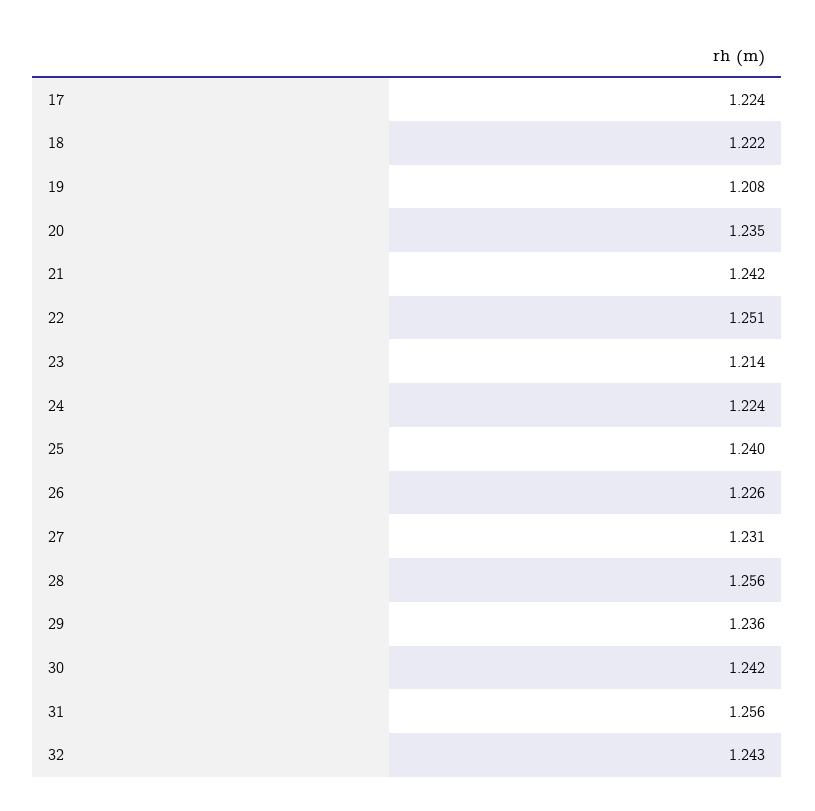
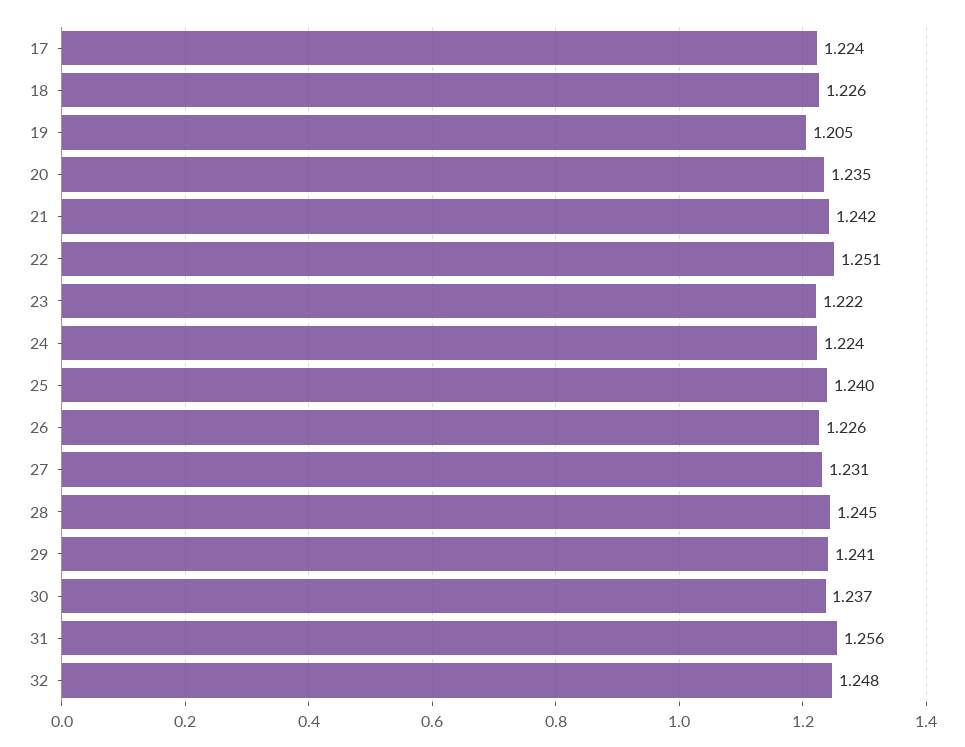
  {
    "17": 1.224,
-   "18": 1.222,
+   "18": 1.226,
-   "19": 1.208,
+   "19": 1.205,
    "20": 1.235,
    "21": 1.242,
    "22": 1.251,
-   "23": 1.214,
+   "23": 1.222,
    "24": 1.224,
    "25": 1.24,
    "26": 1.226,
    "27": 1.231,
-   "28": 1.256,
+   "28": 1.245,
-   "29": 1.236,
+   "29": 1.241,
-   "30": 1.242,
+   "30": 1.237,
    "31": 1.256,
-   "32": 1.243
+   "32": 1.248
  }

